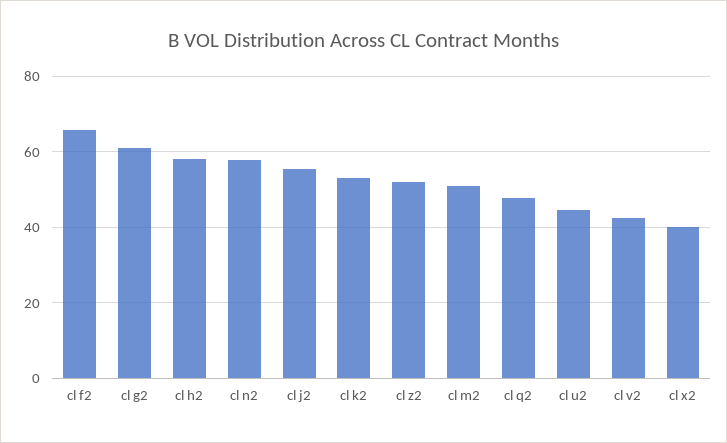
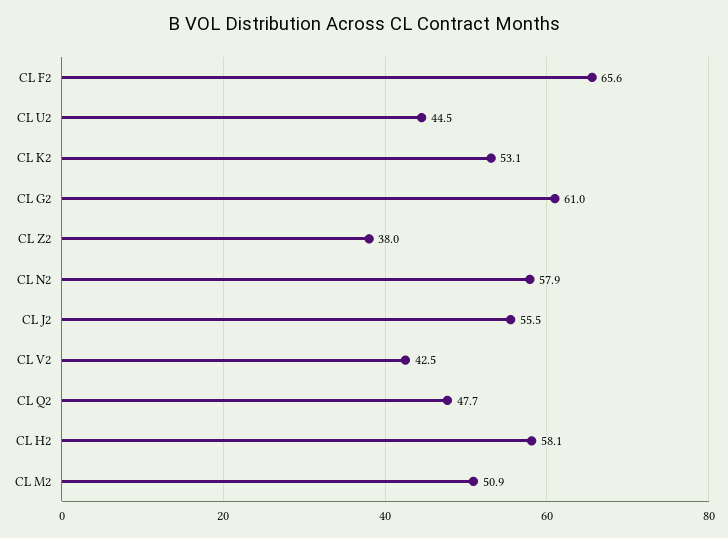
  {
    "cl f2": 65.6,
    "cl g2": 61,
    "cl h2": 58.1,
    "cl n2": 57.9,
    "cl j2": 55.5,
    "cl k2": 53.1,
-   "cl z2": 52,
+   "cl z2": 38,
    "cl m2": 50.9,
    "cl q2": 47.7,
    "cl u2": 44.5,
-   "cl v2": 42.5,
+   "cl v2": 42.5
-   "cl x2": 40
  }

